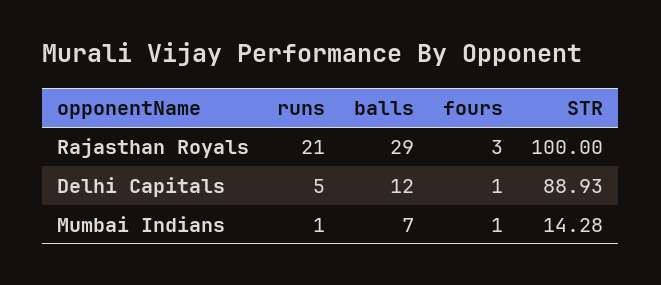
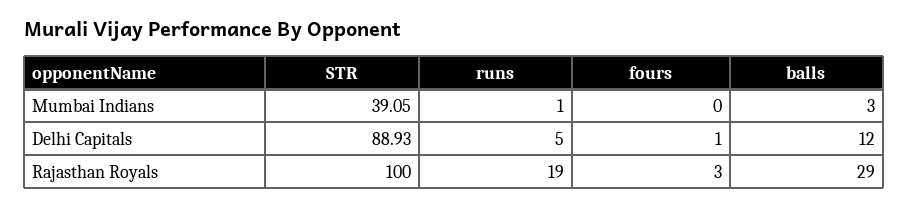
  {
    "runs": {
-     "Rajasthan Royals": 21,
+     "Rajasthan Royals": 19,
      "Delhi Capitals": 5,
      "Mumbai Indians": 1
    },
    "balls": {
      "Rajasthan Royals": 29,
      "Delhi Capitals": 12,
-     "Mumbai Indians": 7
+     "Mumbai Indians": 3
    },
    "fours": {
      "Rajasthan Royals": 3,
      "Delhi Capitals": 1,
-     "Mumbai Indians": 1
+     "Mumbai Indians": 0
    },
    "STR": {
      "Rajasthan Royals": 100,
      "Delhi Capitals": 88.93,
-     "Mumbai Indians": 14.28
+     "Mumbai Indians": 39.05
    }
  }

